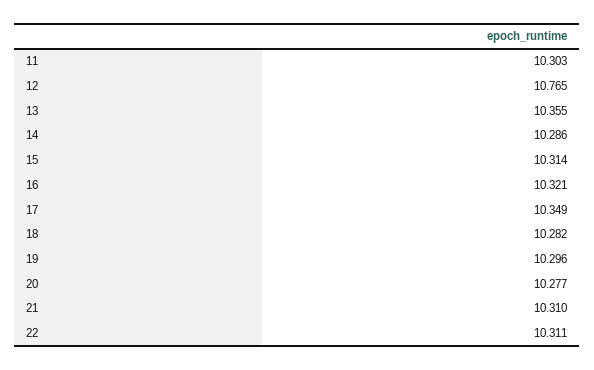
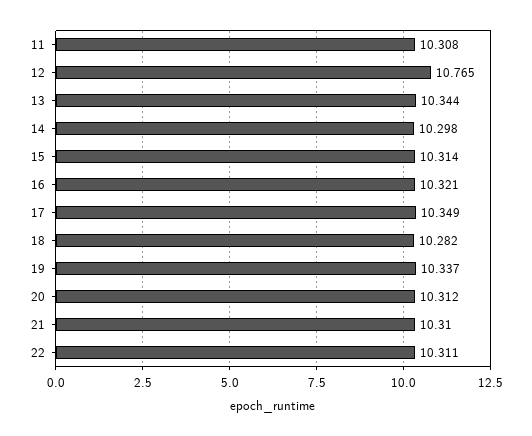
  {
-   "11": 10.303,
+   "11": 10.308,
    "12": 10.765,
-   "13": 10.355,
+   "13": 10.344,
-   "14": 10.286,
+   "14": 10.298,
    "15": 10.314,
    "16": 10.321,
    "17": 10.349,
    "18": 10.282,
-   "19": 10.296,
+   "19": 10.337,
-   "20": 10.277,
+   "20": 10.312,
    "21": 10.31,
    "22": 10.311
  }

